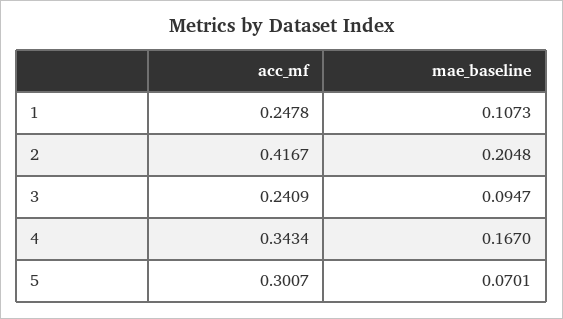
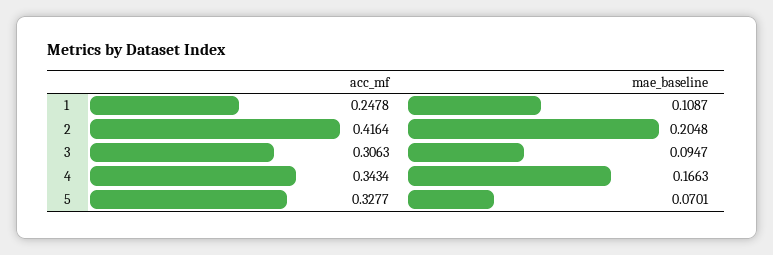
  {
    "acc_mf": {
      "1": 0.2478,
-     "2": 0.4167,
+     "2": 0.4164,
-     "3": 0.2409,
+     "3": 0.3063,
      "4": 0.3434,
-     "5": 0.3007
+     "5": 0.3277
    },
    "mae_baseline": {
-     "1": 0.1073,
+     "1": 0.1087,
      "2": 0.2048,
      "3": 0.0947,
-     "4": 0.167,
+     "4": 0.1663,
      "5": 0.0701
    }
  }

